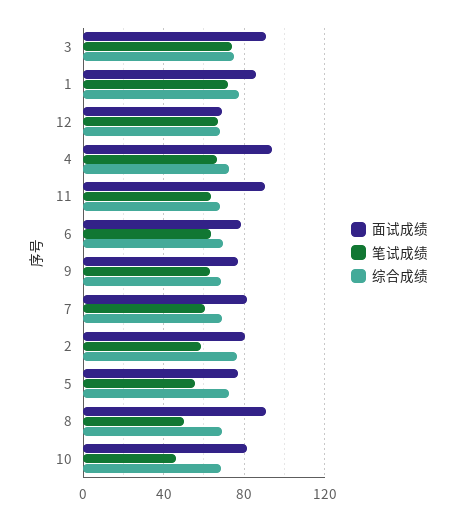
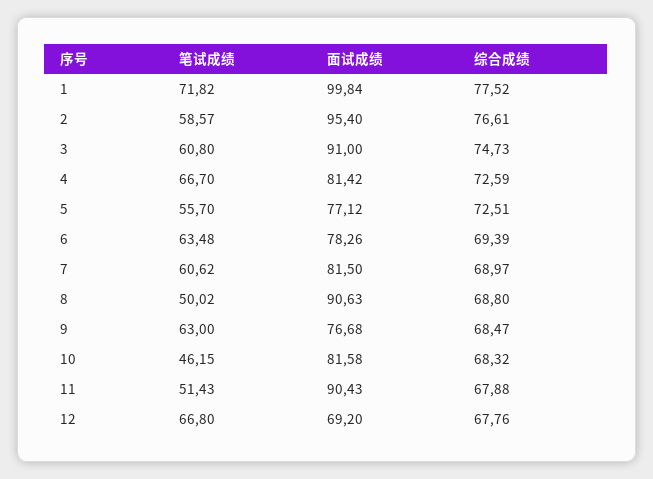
  {
    "面试成绩": {
      "3": 91,
-     "1": 85,
+     "1": 99.84,
      "12": 69.2,
-     "4": 95,
+     "4": 81.42,
      "11": 90.43,
      "6": 78.26,
      "9": 76.68,
      "7": 81.5,
-     "2": 80,
+     "2": 95.4,
      "5": 77.12,
      "8": 90.63,
      "10": 81.58
    },
    "笔试成绩": {
-     "3": 75,
+     "3": 60.8,
      "1": 71.82,
      "12": 66.8,
      "4": 66.7,
-     "11": 65,
+     "11": 51.43,
      "6": 63.48,
      "9": 63,
      "7": 60.62,
      "2": 58.57,
      "5": 55.7,
      "8": 50.02,
      "10": 46.15
    },
    "综合成绩": {
      "3": 74.73,
      "1": 77.52,
      "12": 67.76,
      "4": 72.59,
      "11": 67.88,
      "6": 69.39,
      "9": 68.47,
      "7": 68.97,
      "2": 76.61,
      "5": 72.51,
      "8": 68.8,
      "10": 68.32
    }
  }

